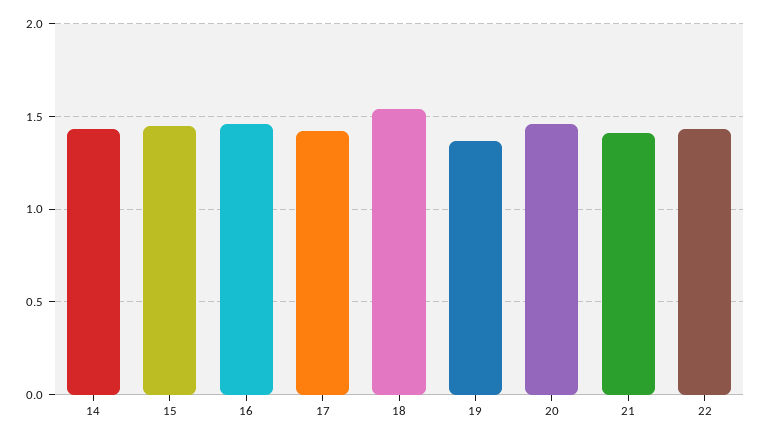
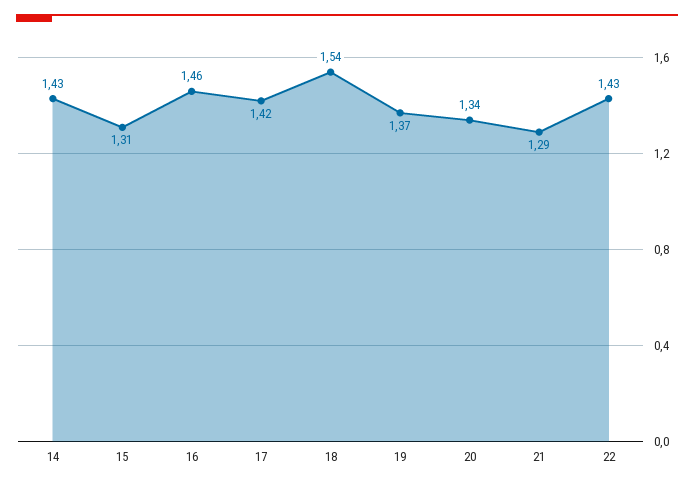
  {
    "14": 1.43,
-   "15": 1.45,
+   "15": 1.31,
    "16": 1.46,
    "17": 1.42,
    "18": 1.54,
    "19": 1.37,
-   "20": 1.45,
+   "20": 1.34,
-   "21": 1.4,
+   "21": 1.29,
    "22": 1.43
  }

